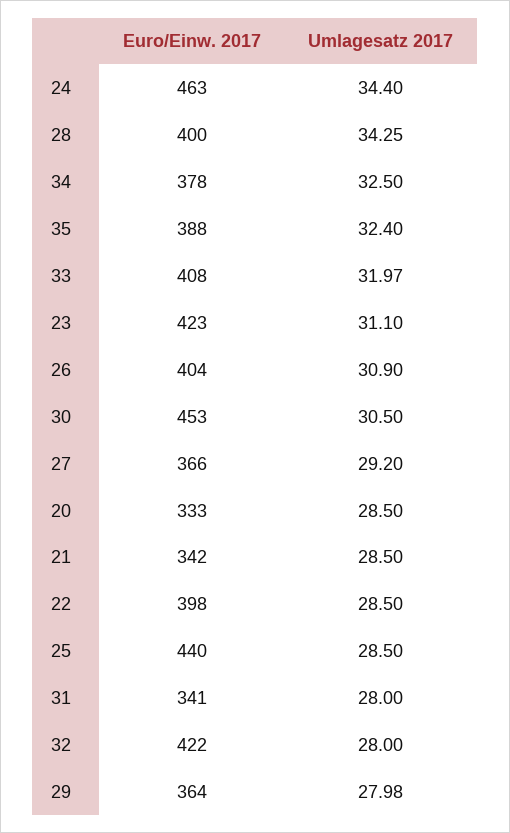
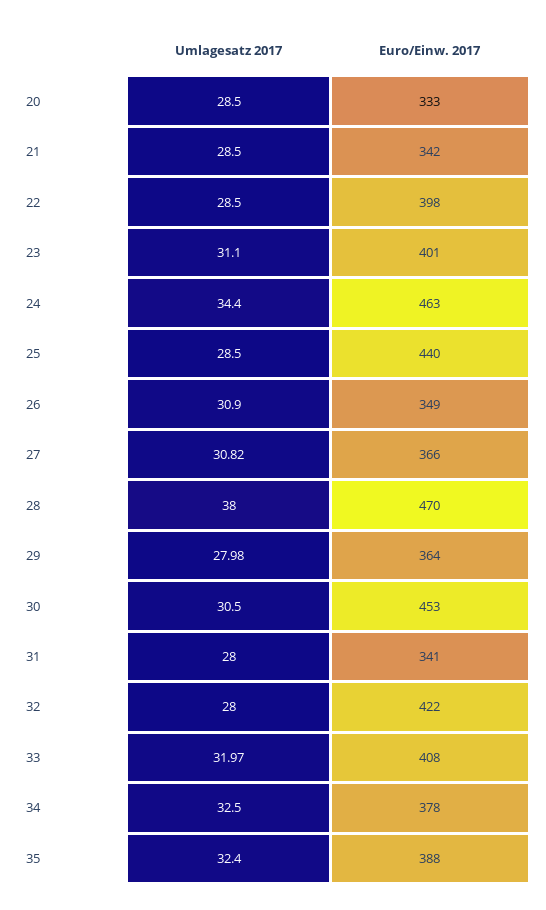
  {
    "Euro/Einw. 2017": {
      "24": 463,
-     "28": 400,
+     "28": 470,
      "34": 378,
      "35": 388,
      "33": 408,
-     "23": 423,
+     "23": 401,
-     "26": 404,
+     "26": 349,
      "30": 453,
      "27": 366,
      "20": 333,
      "21": 342,
      "22": 398,
      "25": 440,
      "31": 341,
      "32": 422,
      "29": 364
    },
    "Umlagesatz 2017": {
      "24": 34.4,
-     "28": 34.25,
+     "28": 38,
      "34": 32.5,
      "35": 32.4,
      "33": 31.97,
      "23": 31.1,
      "26": 30.9,
      "30": 30.5,
-     "27": 29.2,
+     "27": 30.82,
      "20": 28.5,
      "21": 28.5,
      "22": 28.5,
      "25": 28.5,
      "31": 28,
      "32": 28,
      "29": 27.98
    }
  }

